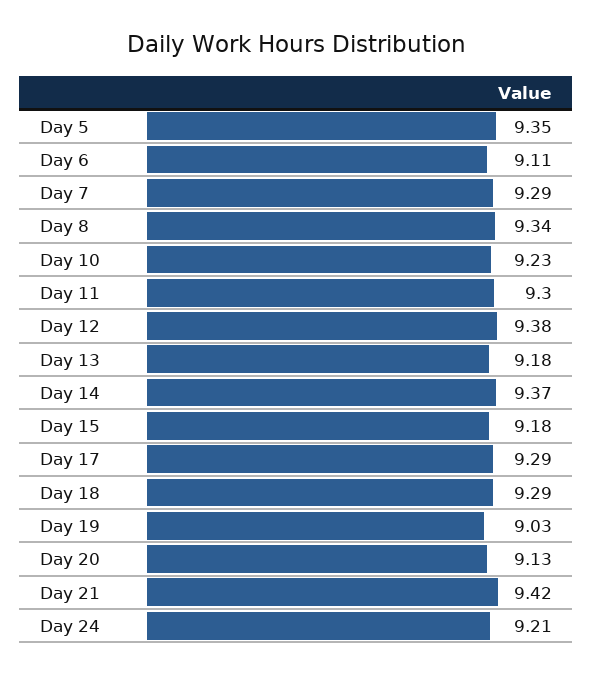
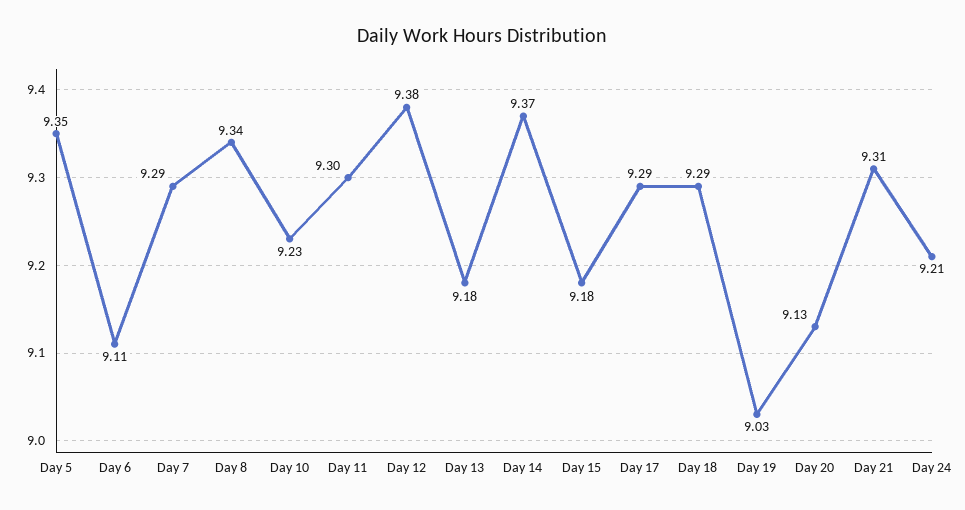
  {
    "Day 5": 9.35,
    "Day 6": 9.11,
    "Day 7": 9.29,
    "Day 8": 9.34,
    "Day 10": 9.23,
    "Day 11": 9.3,
    "Day 12": 9.38,
    "Day 13": 9.18,
    "Day 14": 9.37,
    "Day 15": 9.18,
    "Day 17": 9.29,
    "Day 18": 9.29,
    "Day 19": 9.03,
    "Day 20": 9.13,
-   "Day 21": 9.42,
+   "Day 21": 9.31,
    "Day 24": 9.21
  }

